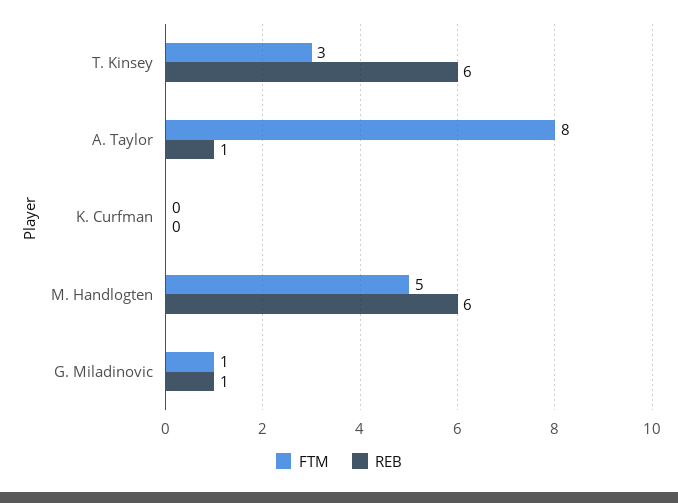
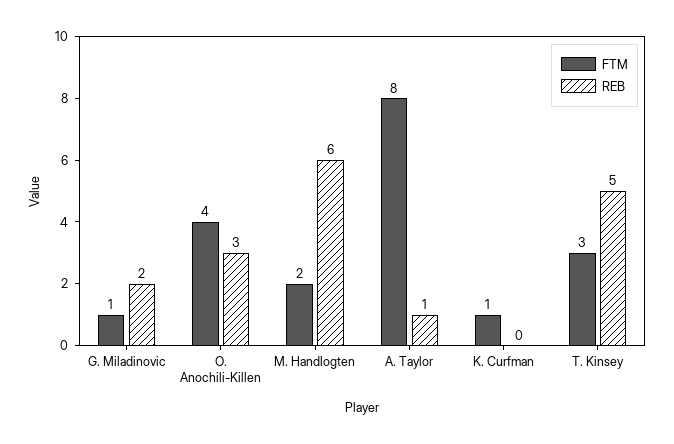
  {
    "FTM": {
      "T. Kinsey": 3,
      "A. Taylor": 8,
-     "K. Curfman": 0,
+     "K. Curfman": 1,
-     "M. Handlogten": 5,
+     "M. Handlogten": 2,
-     "G. Miladinovic": 1
+     "G. Miladinovic": 1,
+     "O. Anochili-Killen": 4
    },
    "REB": {
-     "T. Kinsey": 6,
+     "T. Kinsey": 5,
      "A. Taylor": 1,
      "K. Curfman": 0,
      "M. Handlogten": 6,
-     "G. Miladinovic": 1
+     "G. Miladinovic": 2,
+     "O. Anochili-Killen": 3
    }
  }

